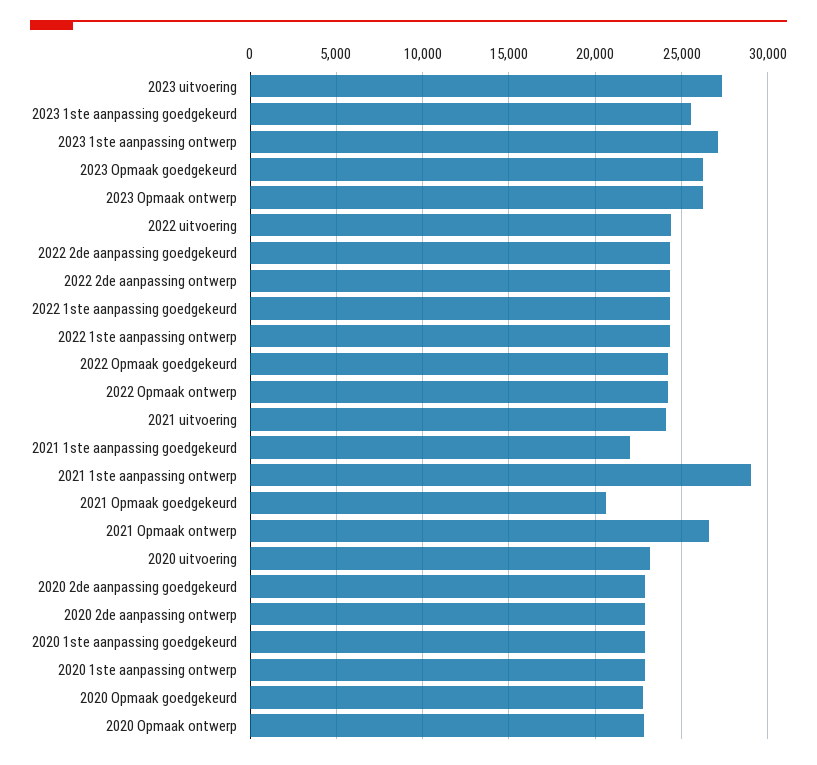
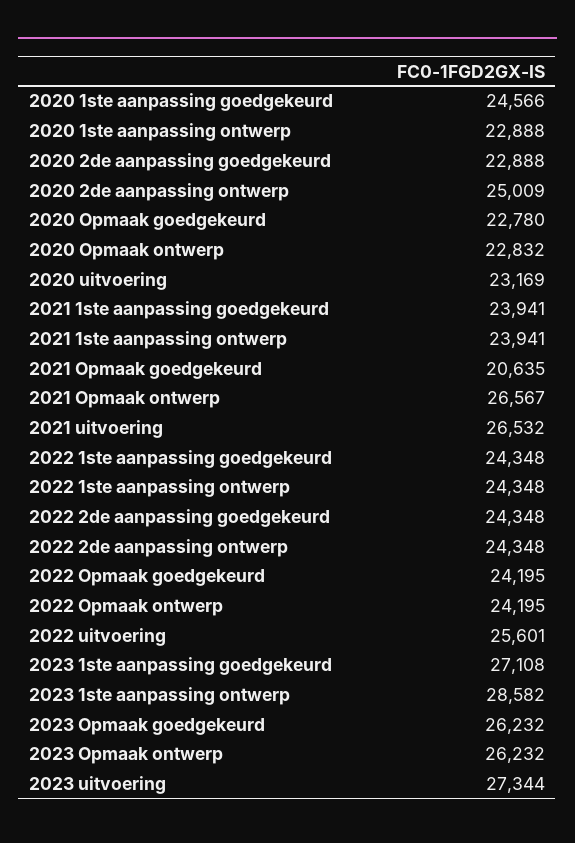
  {
    "2023 uitvoering": 27344,
-   "2023 1ste aanpassing goedgekeurd": 25500,
+   "2023 1ste aanpassing goedgekeurd": 27108,
-   "2023 1ste aanpassing ontwerp": 27000,
+   "2023 1ste aanpassing ontwerp": 28582,
    "2023 Opmaak goedgekeurd": 26232,
    "2023 Opmaak ontwerp": 26232,
-   "2022 uitvoering": 24500,
+   "2022 uitvoering": 25601,
    "2022 2de aanpassing goedgekeurd": 24348,
    "2022 2de aanpassing ontwerp": 24348,
    "2022 1ste aanpassing goedgekeurd": 24348,
    "2022 1ste aanpassing ontwerp": 24348,
    "2022 Opmaak goedgekeurd": 24195,
    "2022 Opmaak ontwerp": 24195,
-   "2021 uitvoering": 24000,
+   "2021 uitvoering": 26532,
-   "2021 1ste aanpassing goedgekeurd": 22000,
+   "2021 1ste aanpassing goedgekeurd": 23941,
-   "2021 1ste aanpassing ontwerp": 29000,
+   "2021 1ste aanpassing ontwerp": 23941,
    "2021 Opmaak goedgekeurd": 20635,
    "2021 Opmaak ontwerp": 26567,
    "2020 uitvoering": 23169,
    "2020 2de aanpassing goedgekeurd": 22888,
-   "2020 2de aanpassing ontwerp": 23000,
+   "2020 2de aanpassing ontwerp": 25009,
-   "2020 1ste aanpassing goedgekeurd": 23000,
+   "2020 1ste aanpassing goedgekeurd": 24566,
    "2020 1ste aanpassing ontwerp": 22888,
    "2020 Opmaak goedgekeurd": 22780,
    "2020 Opmaak ontwerp": 22832
  }

